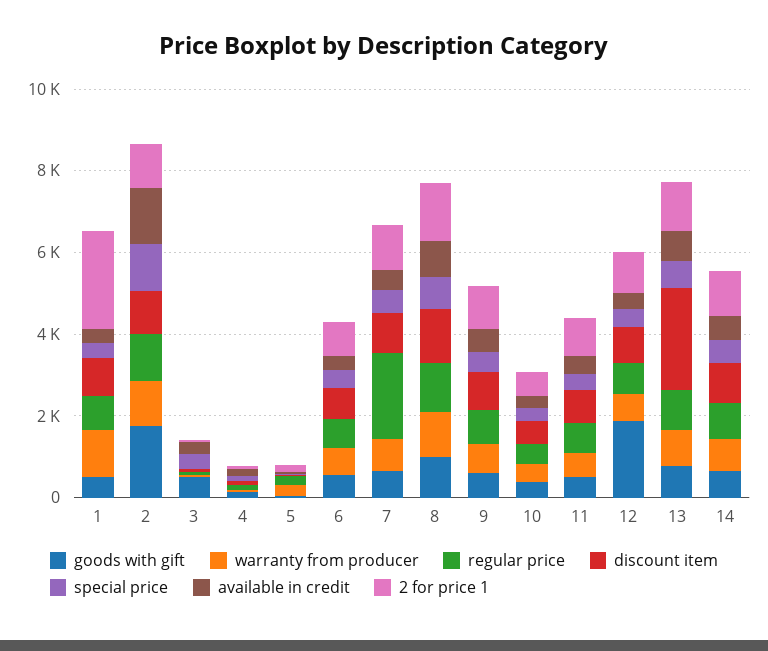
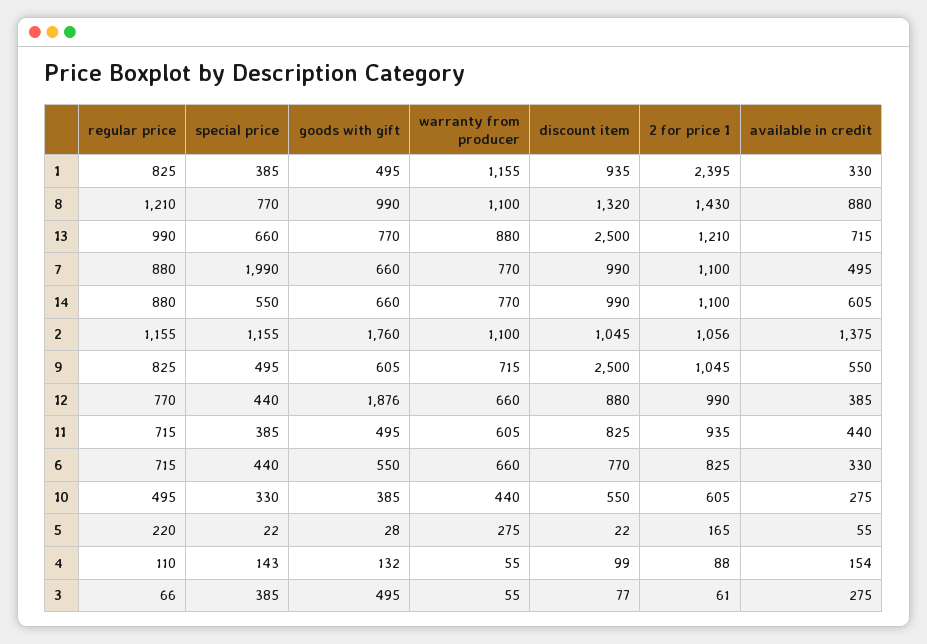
  {
    "goods with gift": {
      "1": 495,
      "2": 1760,
      "3": 495,
      "4": 132,
      "5": 28,
      "6": 550,
      "7": 660,
      "8": 990,
      "9": 605,
      "10": 385,
      "11": 495,
      "12": 1876,
      "13": 770,
      "14": 660
    },
    "warranty from producer": {
      "1": 1155,
      "2": 1100,
      "3": 55,
      "4": 55,
      "5": 275,
      "6": 660,
      "7": 770,
      "8": 1100,
      "9": 715,
      "10": 440,
      "11": 605,
      "12": 660,
      "13": 880,
      "14": 770
    },
    "regular price": {
      "1": 825,
      "2": 1155,
      "3": 66,
      "4": 110,
      "5": 220,
      "6": 715,
-     "7": 2000,
+     "7": 880,
      "8": 1210,
      "9": 825,
      "10": 495,
      "11": 715,
      "12": 770,
      "13": 990,
      "14": 880
    },
    "discount item": {
      "1": 935,
      "2": 1045,
      "3": 77,
      "4": 99,
      "5": 22,
      "6": 770,
      "7": 990,
      "8": 1320,
-     "9": 1000,
+     "9": 2500,
      "10": 550,
      "11": 825,
      "12": 880,
      "13": 2500,
      "14": 990
    },
    "special price": {
      "1": 385,
      "2": 1155,
      "3": 385,
      "4": 143,
      "5": 22,
      "6": 440,
-     "7": 500,
+     "7": 1990,
      "8": 770,
      "9": 495,
      "10": 330,
      "11": 385,
      "12": 440,
      "13": 660,
      "14": 550
    },
    "available in credit": {
      "1": 330,
      "2": 1375,
      "3": 275,
      "4": 154,
      "5": 55,
      "6": 330,
      "7": 495,
      "8": 880,
      "9": 550,
      "10": 275,
      "11": 440,
      "12": 385,
      "13": 715,
      "14": 605
    },
    "2 for price 1": {
      "1": 2395,
      "2": 1056,
      "3": 61,
      "4": 88,
      "5": 165,
      "6": 825,
      "7": 1100,
      "8": 1430,
      "9": 1045,
      "10": 605,
      "11": 935,
      "12": 990,
      "13": 1210,
      "14": 1100
    }
  }

